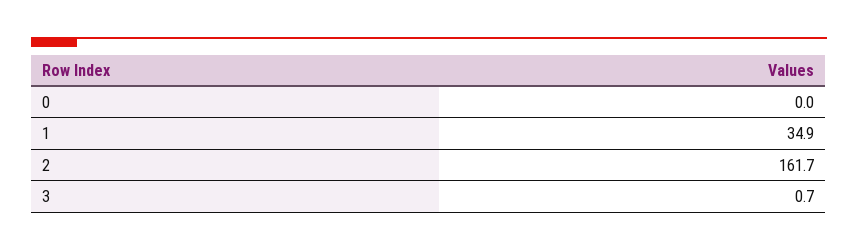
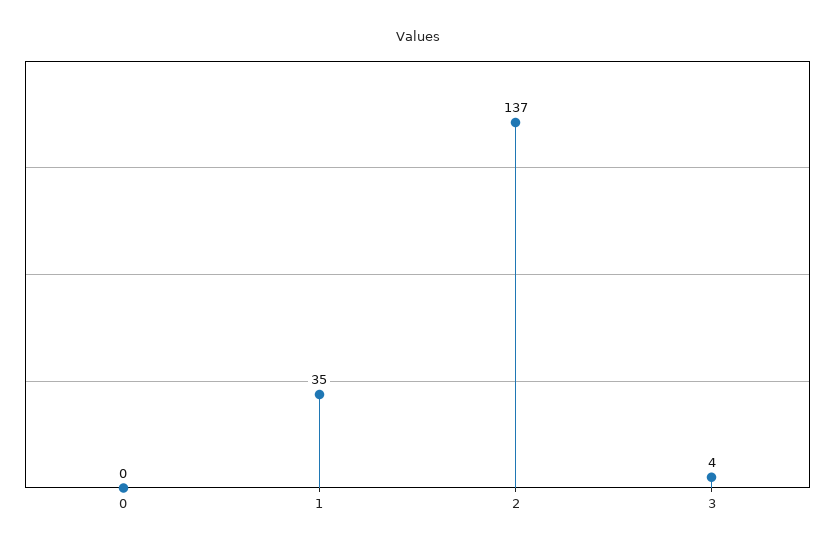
  {
    "0": 0,
    "1": 34.9,
-   "2": 161.7,
+   "2": 137,
-   "3": 0.7
+   "3": 4
  }

